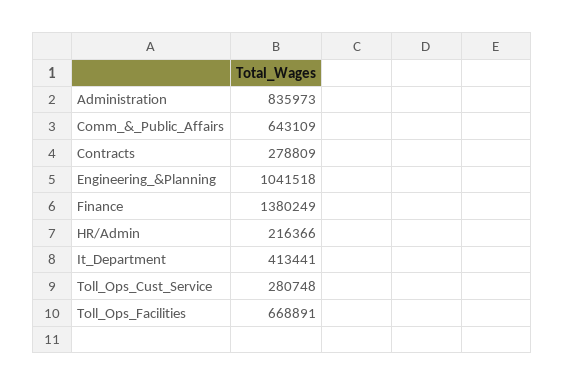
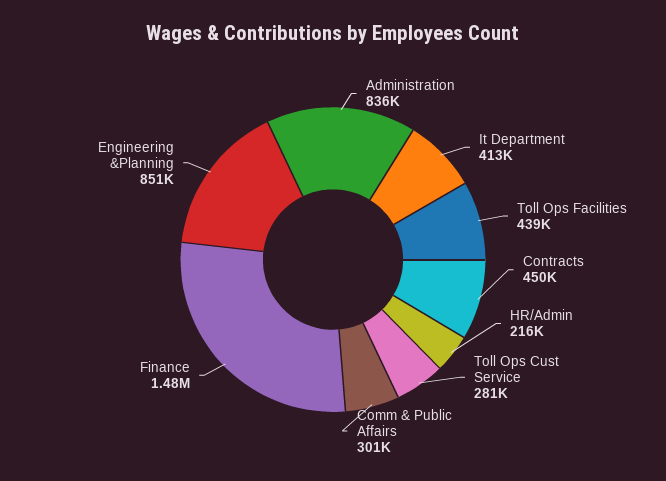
  {
    "Administration": 835973,
-   "Comm_&_Public_Affairs": 643109,
+   "Comm_&_Public_Affairs": 301000,
-   "Contracts": 278809,
+   "Contracts": 450000,
-   "Engineering_&Planning": 1041518,
+   "Engineering_&Planning": 851000,
-   "Finance": 1380249,
+   "Finance": 1480000,
    "HR/Admin": 216366,
    "It_Department": 413441,
    "Toll_Ops_Cust_Service": 280748,
-   "Toll_Ops_Facilities": 668891
+   "Toll_Ops_Facilities": 439000
  }

